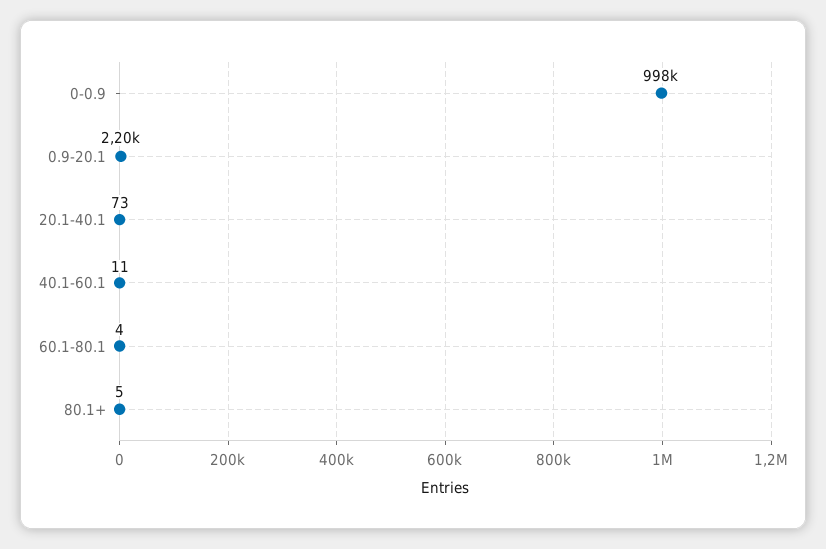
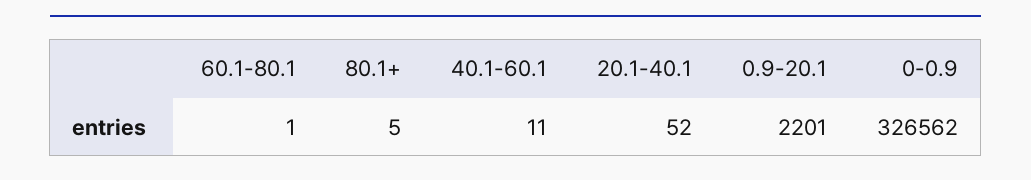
  {
-   "0-0.9": 998000,
+   "0-0.9": 326562,
    "0.9-20.1": 2201,
-   "20.1-40.1": 73,
+   "20.1-40.1": 52,
    "40.1-60.1": 11,
-   "60.1-80.1": 4,
+   "60.1-80.1": 1,
    "80.1+": 5
  }

